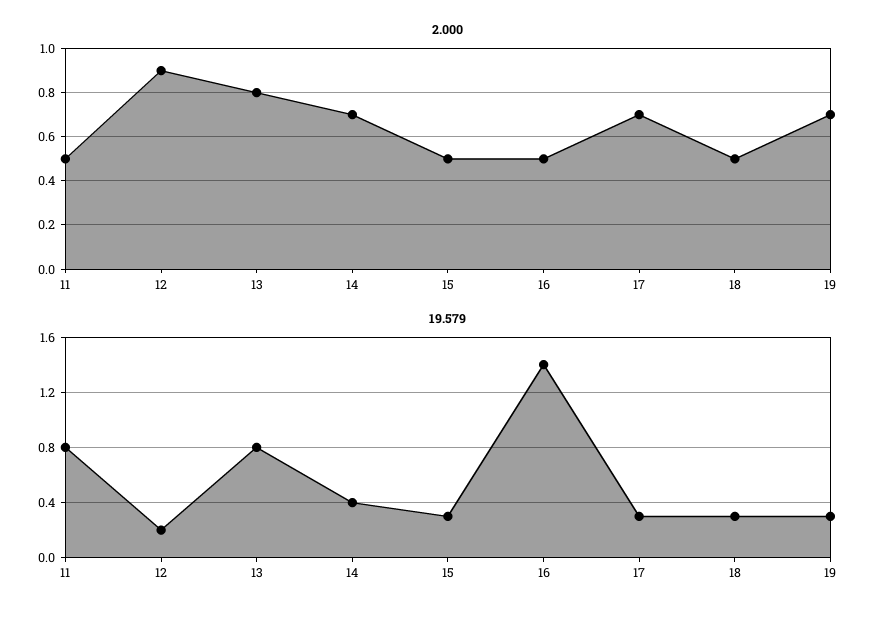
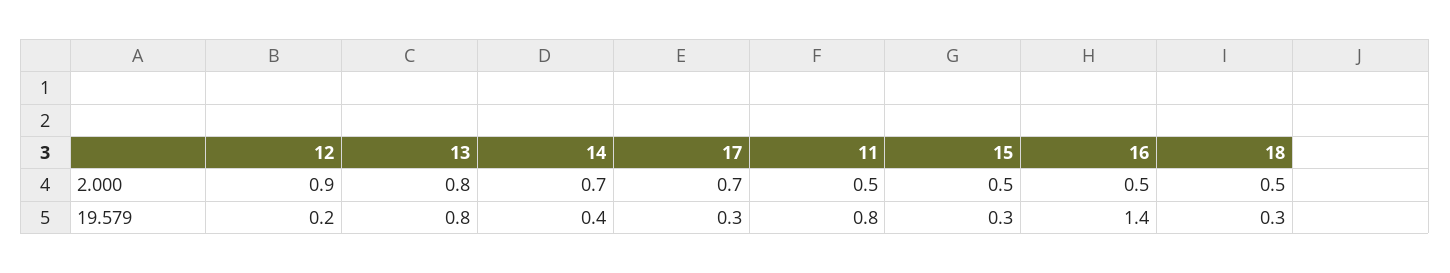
  {
    "2.000": {
      "11": 0.5,
      "12": 0.9,
      "13": 0.8,
      "14": 0.7,
      "15": 0.5,
      "16": 0.5,
      "17": 0.7,
-     "18": 0.5,
+     "18": 0.5
-     "19": 0.7
    },
    "19.579": {
      "11": 0.8,
      "12": 0.2,
      "13": 0.8,
      "14": 0.4,
      "15": 0.3,
      "16": 1.4,
      "17": 0.3,
-     "18": 0.3,
+     "18": 0.3
-     "19": 0.3
    }
  }

